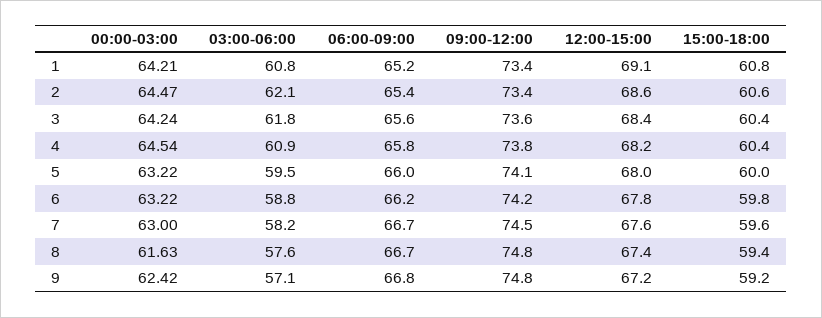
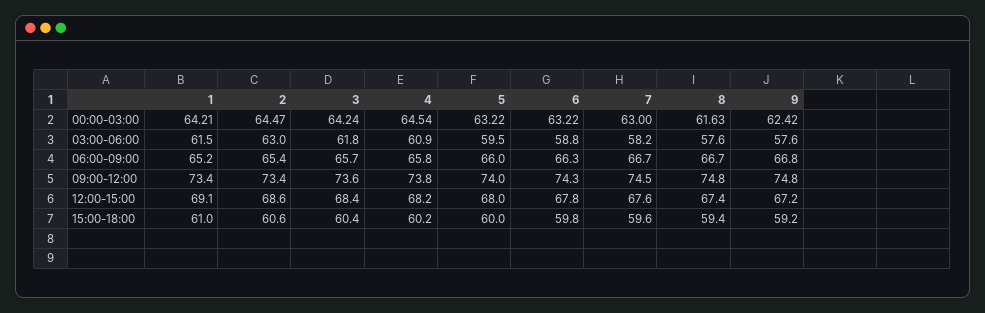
  {
    "00:00-03:00": {
      "1": 64.21,
      "2": 64.47,
      "3": 64.24,
      "4": 64.54,
      "5": 63.22,
      "6": 63.22,
      "7": 63,
      "8": 61.63,
      "9": 62.42
    },
    "03:00-06:00": {
-     "1": 60.8,
+     "1": 61.5,
-     "2": 62.1,
+     "2": 63,
      "3": 61.8,
      "4": 60.9,
      "5": 59.5,
      "6": 58.8,
      "7": 58.2,
      "8": 57.6,
-     "9": 57.1
+     "9": 57.6
    },
    "06:00-09:00": {
      "1": 65.2,
      "2": 65.4,
-     "3": 65.6,
+     "3": 65.7,
      "4": 65.8,
      "5": 66,
-     "6": 66.2,
+     "6": 66.3,
      "7": 66.7,
      "8": 66.7,
      "9": 66.8
    },
    "09:00-12:00": {
      "1": 73.4,
      "2": 73.4,
      "3": 73.6,
      "4": 73.8,
-     "5": 74.1,
+     "5": 74,
-     "6": 74.2,
+     "6": 74.3,
      "7": 74.5,
      "8": 74.8,
      "9": 74.8
    },
    "12:00-15:00": {
      "1": 69.1,
      "2": 68.6,
      "3": 68.4,
      "4": 68.2,
      "5": 68,
      "6": 67.8,
      "7": 67.6,
      "8": 67.4,
      "9": 67.2
    },
    "15:00-18:00": {
-     "1": 60.8,
+     "1": 61,
      "2": 60.6,
      "3": 60.4,
-     "4": 60.4,
+     "4": 60.2,
      "5": 60,
      "6": 59.8,
      "7": 59.6,
      "8": 59.4,
      "9": 59.2
    }
  }

